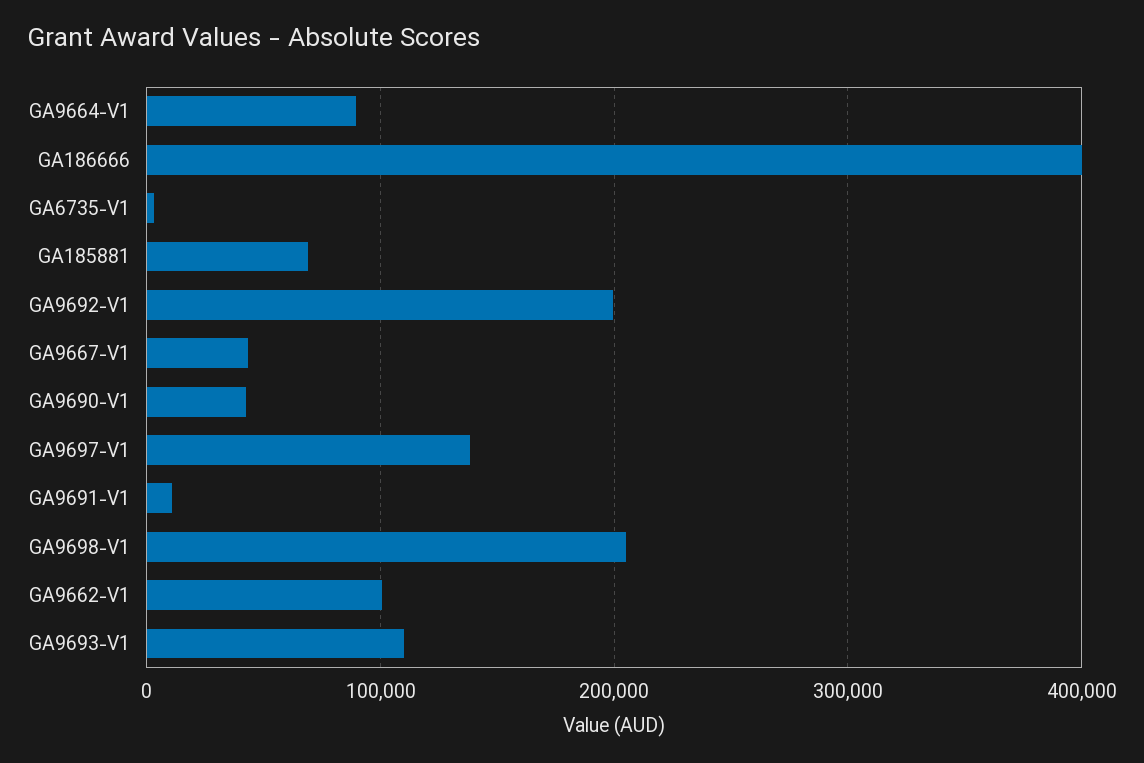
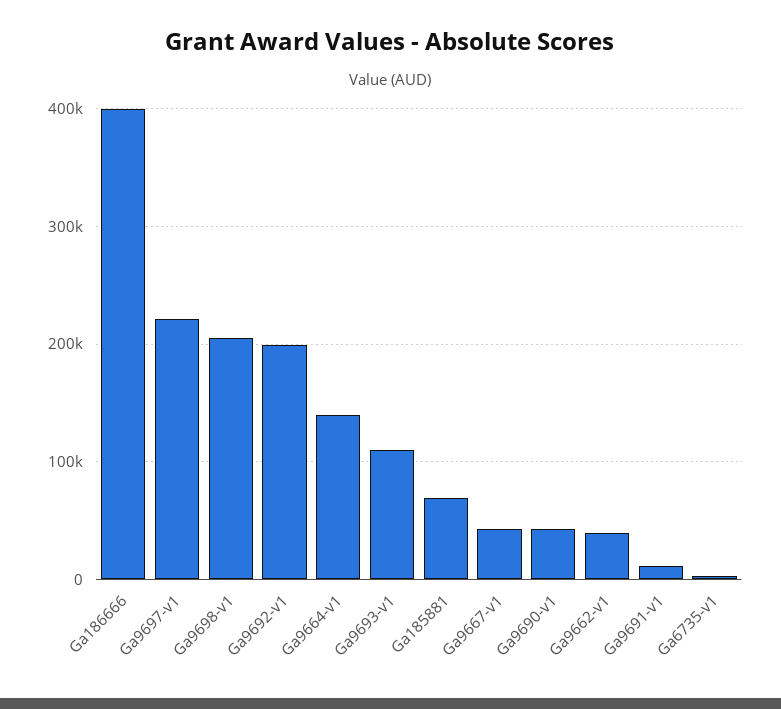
  {
-   "GA9664-V1": 90000,
+   "GA9664-V1": 140000,
    "GA186666": 400000,
    "GA6735-V1": 0,
    "GA185881": 70000,
    "GA9692-V1": 200000,
    "GA9667-V1": 40000,
    "GA9690-V1": 40000,
-   "GA9697-V1": 140000,
+   "GA9697-V1": 220000,
    "GA9691-V1": 10000,
    "GA9698-V1": 210000,
-   "GA9662-V1": 100000,
+   "GA9662-V1": 40000,
    "GA9693-V1": 110000
  }

